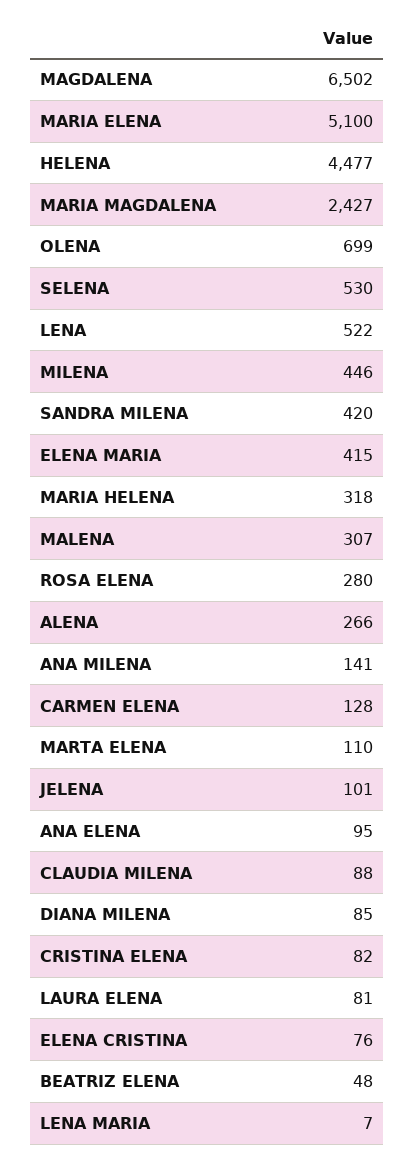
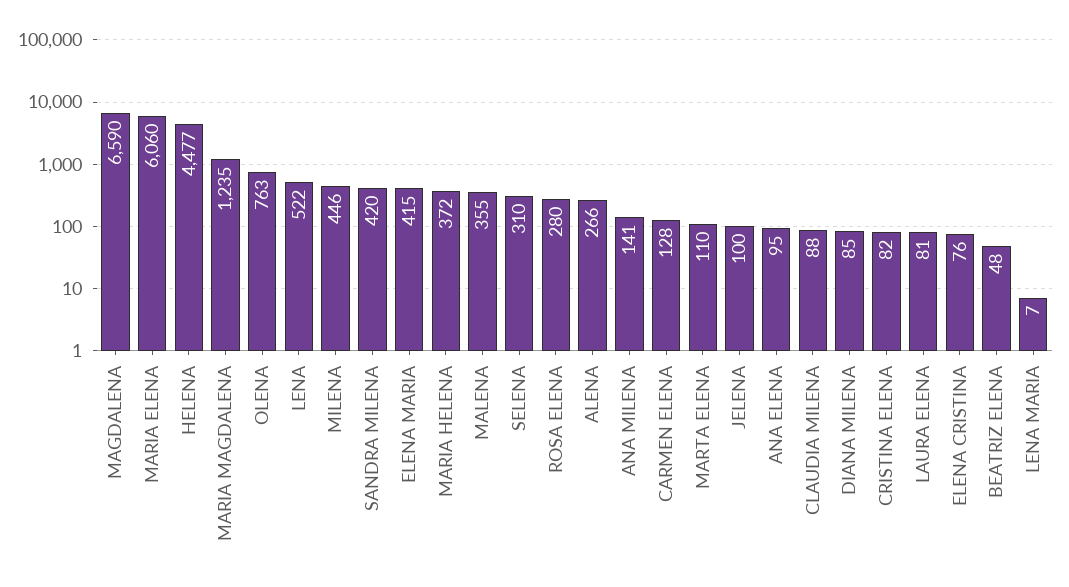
  {
-   "MAGDALENA": 6502,
+   "MAGDALENA": 6590,
-   "MARIA ELENA": 5100,
+   "MARIA ELENA": 6060,
    "HELENA": 4477,
-   "MARIA MAGDALENA": 2427,
+   "MARIA MAGDALENA": 1235,
-   "OLENA": 699,
+   "OLENA": 763,
-   "SELENA": 530,
+   "SELENA": 310,
    "LENA": 522,
    "MILENA": 446,
    "SANDRA MILENA": 420,
    "ELENA MARIA": 415,
-   "MARIA HELENA": 318,
+   "MARIA HELENA": 372,
-   "MALENA": 307,
+   "MALENA": 355,
    "ROSA ELENA": 280,
    "ALENA": 266,
    "ANA MILENA": 141,
    "CARMEN ELENA": 128,
    "MARTA ELENA": 110,
-   "JELENA": 101,
+   "JELENA": 100,
    "ANA ELENA": 95,
    "CLAUDIA MILENA": 88,
    "DIANA MILENA": 85,
    "CRISTINA ELENA": 82,
    "LAURA ELENA": 81,
    "ELENA CRISTINA": 76,
    "BEATRIZ ELENA": 48,
    "LENA MARIA": 7
  }

